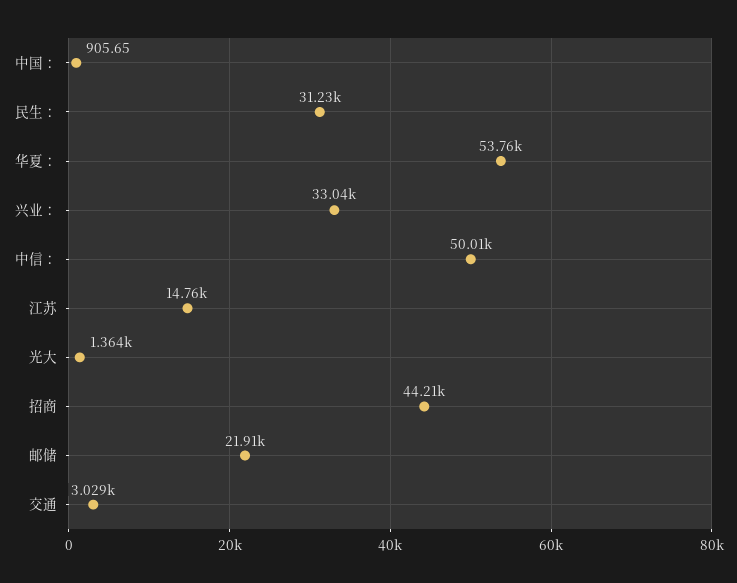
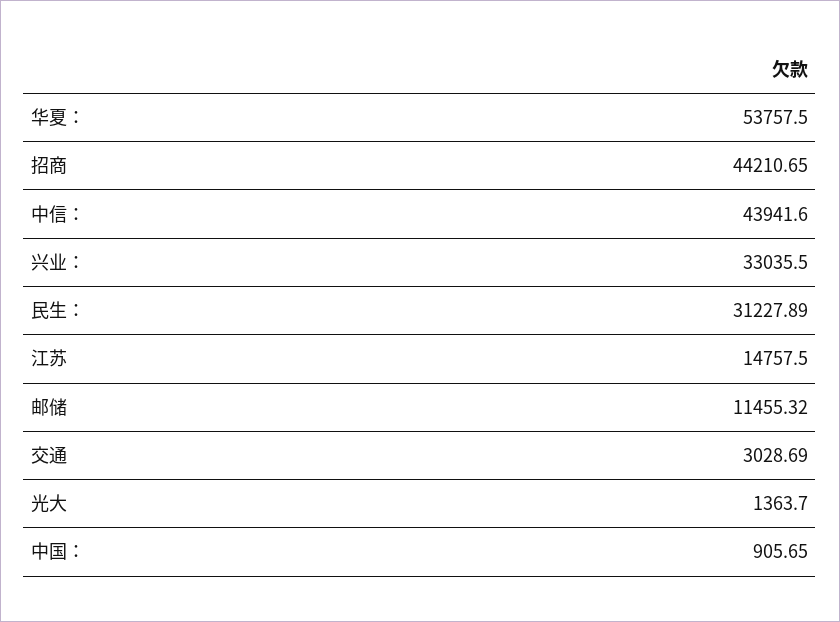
  {
    "中国：": 905.65,
    "民生：": 31227.89,
    "华夏：": 53757.5,
    "兴业：": 33035.5,
-   "中信：": 50010,
+   "中信：": 43941.6,
    "江苏": 14757.5,
    "光大": 1363.7,
    "招商": 44210.65,
-   "邮储": 21910,
+   "邮储": 11455.32,
    "交通": 3028.69
  }

